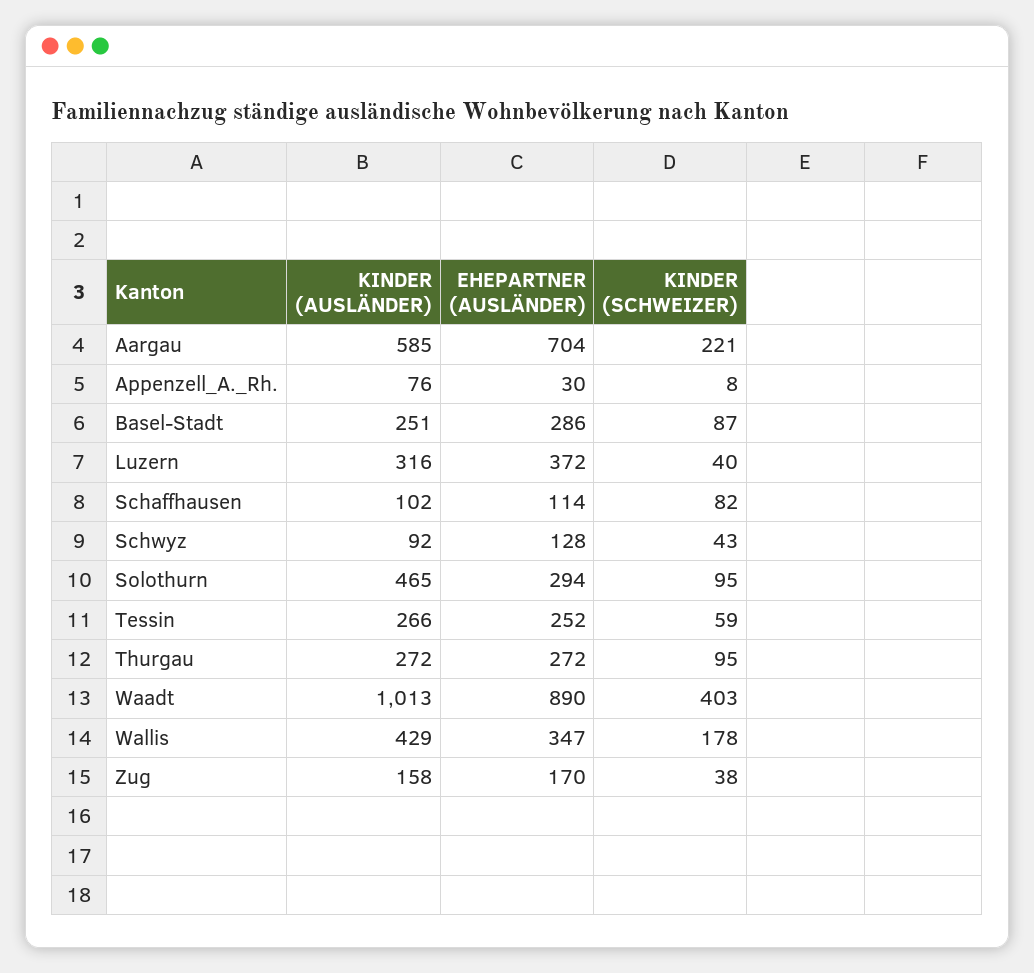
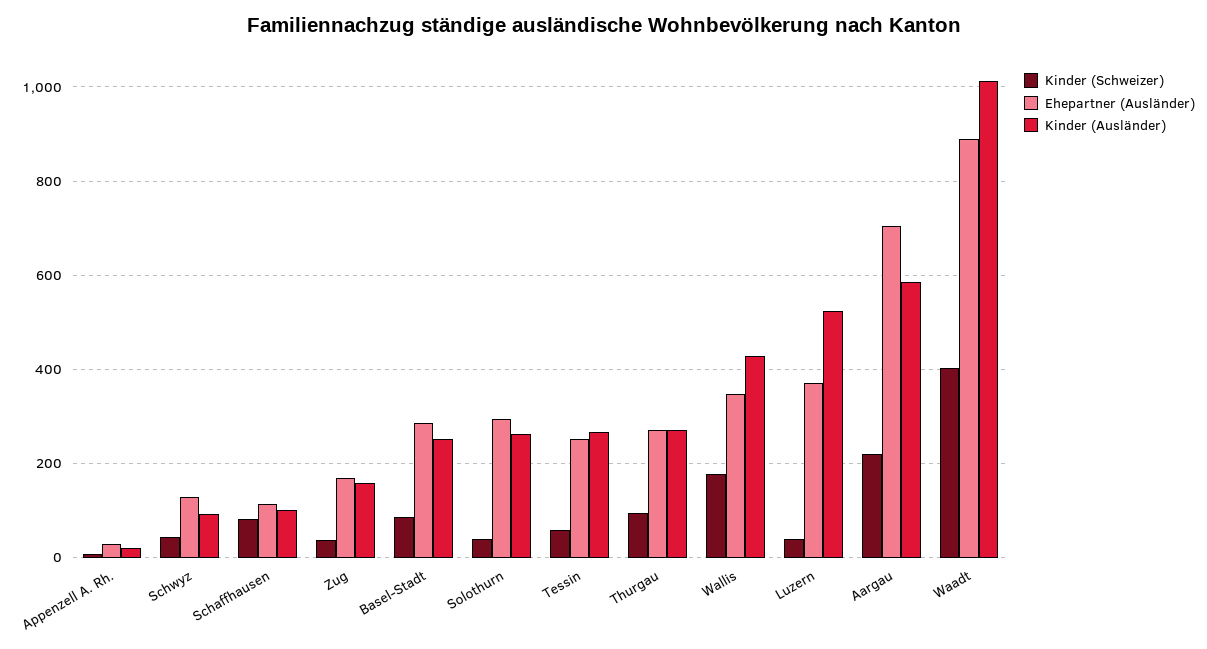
  {
    "KINDER (AUSLÄNDER)": {
      "Aargau": 585,
-     "Appenzell_A._Rh.": 76,
+     "Appenzell_A._Rh.": 20,
      "Basel-Stadt": 251,
-     "Luzern": 316,
+     "Luzern": 520,
      "Schaffhausen": 102,
      "Schwyz": 92,
-     "Solothurn": 465,
+     "Solothurn": 260,
      "Tessin": 266,
      "Thurgau": 272,
      "Waadt": 1013,
      "Wallis": 429,
      "Zug": 158
    },
    "EHEPARTNER (AUSLÄNDER)": {
      "Aargau": 704,
      "Appenzell_A._Rh.": 30,
      "Basel-Stadt": 286,
      "Luzern": 372,
      "Schaffhausen": 114,
      "Schwyz": 128,
      "Solothurn": 294,
      "Tessin": 252,
      "Thurgau": 272,
      "Waadt": 890,
      "Wallis": 347,
      "Zug": 170
    },
    "KINDER (SCHWEIZER)": {
      "Aargau": 221,
      "Appenzell_A._Rh.": 8,
      "Basel-Stadt": 87,
      "Luzern": 40,
      "Schaffhausen": 82,
      "Schwyz": 43,
-     "Solothurn": 95,
+     "Solothurn": 40,
      "Tessin": 59,
      "Thurgau": 95,
      "Waadt": 403,
      "Wallis": 178,
      "Zug": 38
    }
  }

